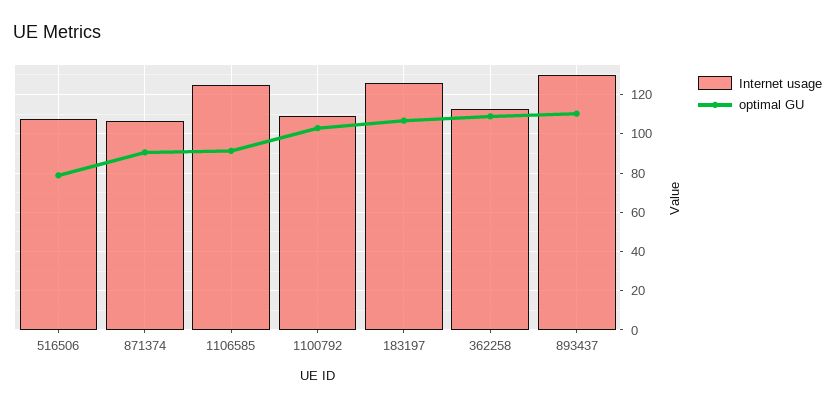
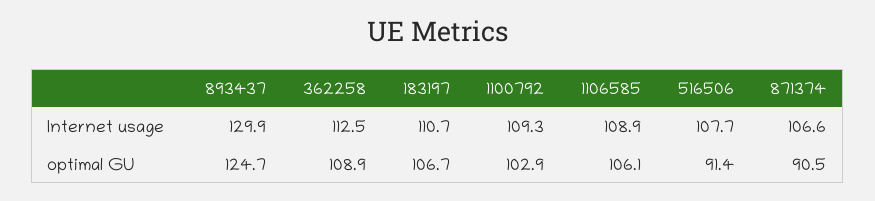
  {
    "Internet usage": {
      "516506": 107.7,
      "871374": 106.6,
-     "1106585": 125,
+     "1106585": 108.9,
      "1100792": 109.3,
-     "183197": 125,
+     "183197": 110.7,
      "362258": 112.5,
      "893437": 129.9
    },
    "optimal GU": {
-     "516506": 80,
+     "516506": 91.4,
      "871374": 90.5,
-     "1106585": 90,
+     "1106585": 106.1,
      "1100792": 102.9,
      "183197": 106.7,
      "362258": 108.9,
-     "893437": 110
+     "893437": 124.7
    }
  }

